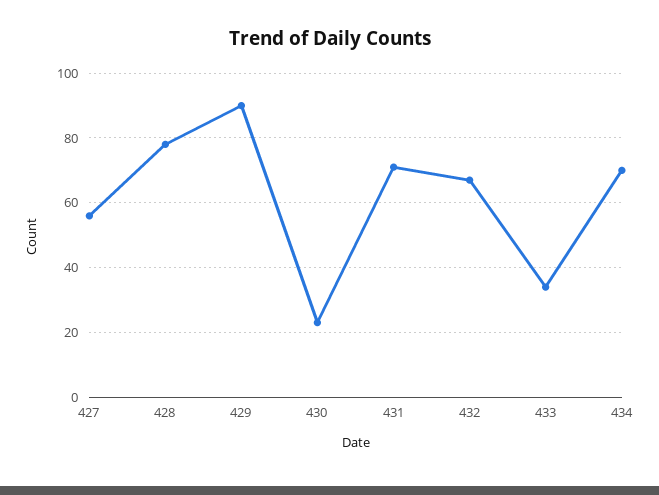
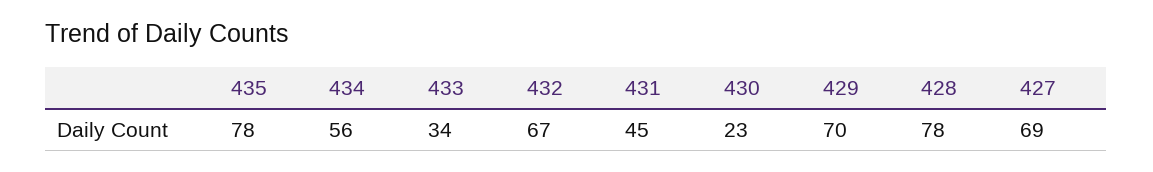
  {
-   "427": 55,
+   "427": 69,
    "428": 78,
-   "429": 90,
+   "429": 70,
    "430": 23,
-   "431": 70,
+   "431": 45,
    "432": 67,
    "433": 34,
-   "434": 70
+   "434": 56,
+   "435": 78
  }

